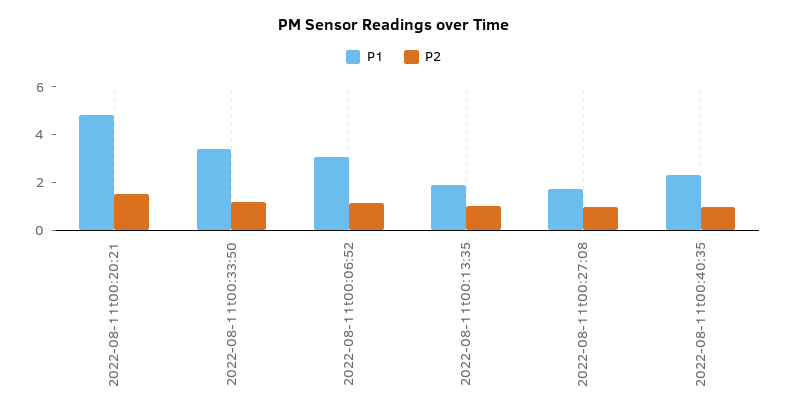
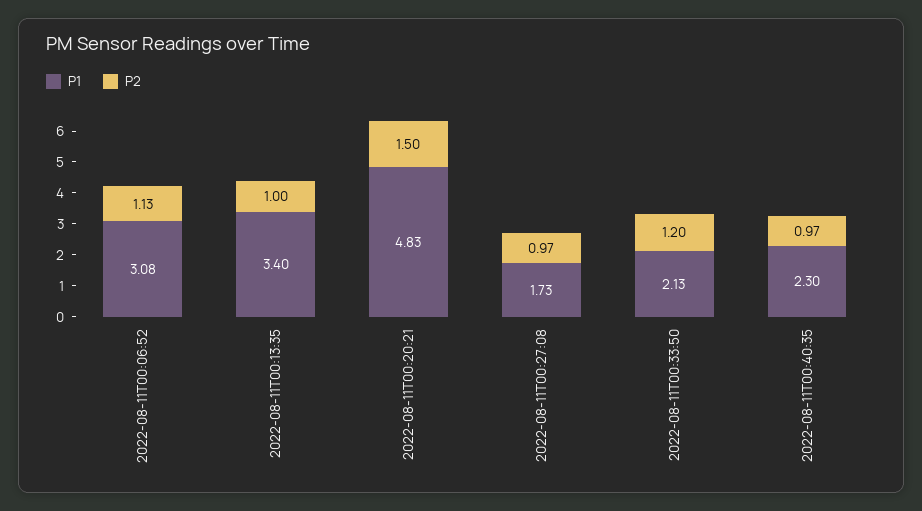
  {
    "P1": {
      "2022-08-11t00:20:21": 4.83,
-     "2022-08-11t00:33:50": 3.5,
+     "2022-08-11t00:33:50": 2.13,
      "2022-08-11t00:06:52": 3.08,
-     "2022-08-11t00:13:35": 2,
+     "2022-08-11t00:13:35": 3.4,
      "2022-08-11t00:27:08": 1.73,
      "2022-08-11t00:40:35": 2.3
    },
    "P2": {
      "2022-08-11t00:20:21": 1.5,
      "2022-08-11t00:33:50": 1.2,
      "2022-08-11t00:06:52": 1.13,
      "2022-08-11t00:13:35": 1,
      "2022-08-11t00:27:08": 0.97,
      "2022-08-11t00:40:35": 0.97
    }
  }

